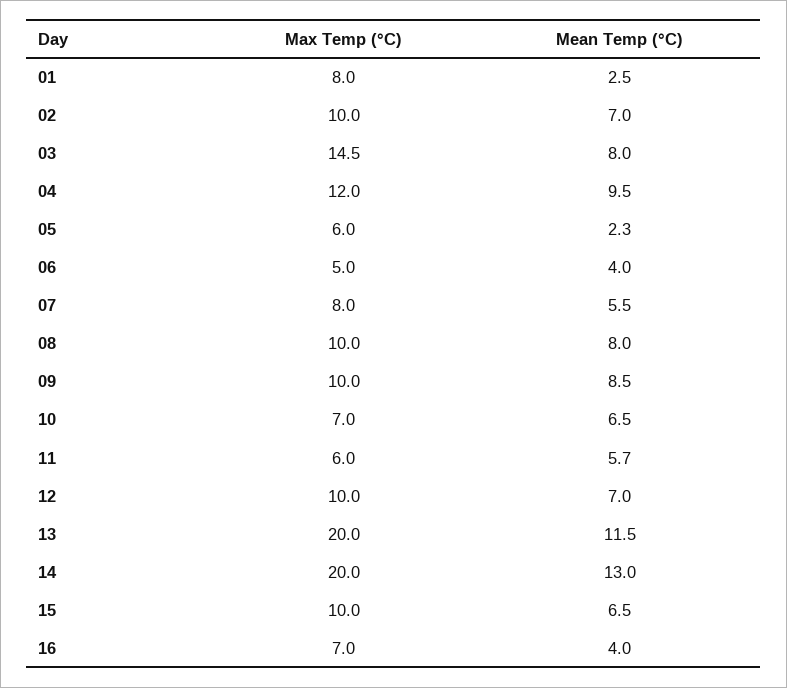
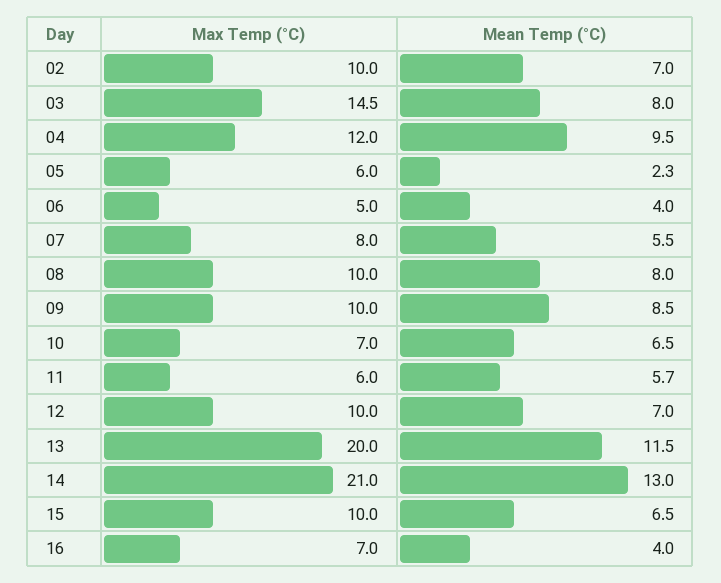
  {
    "Max Temp (°C)": {
-     "01": 8,
      "02": 10,
      "03": 14.5,
      "04": 12,
      "05": 6,
      "06": 5,
      "07": 8,
      "08": 10,
      "09": 10,
      "10": 7,
      "11": 6,
      "12": 10,
      "13": 20,
-     "14": 20,
+     "14": 21,
      "15": 10,
      "16": 7
    },
    "Mean Temp (°C)": {
-     "01": 2.5,
      "02": 7,
      "03": 8,
      "04": 9.5,
      "05": 2.3,
      "06": 4,
      "07": 5.5,
      "08": 8,
      "09": 8.5,
      "10": 6.5,
      "11": 5.7,
      "12": 7,
      "13": 11.5,
      "14": 13,
      "15": 6.5,
      "16": 4
    }
  }

